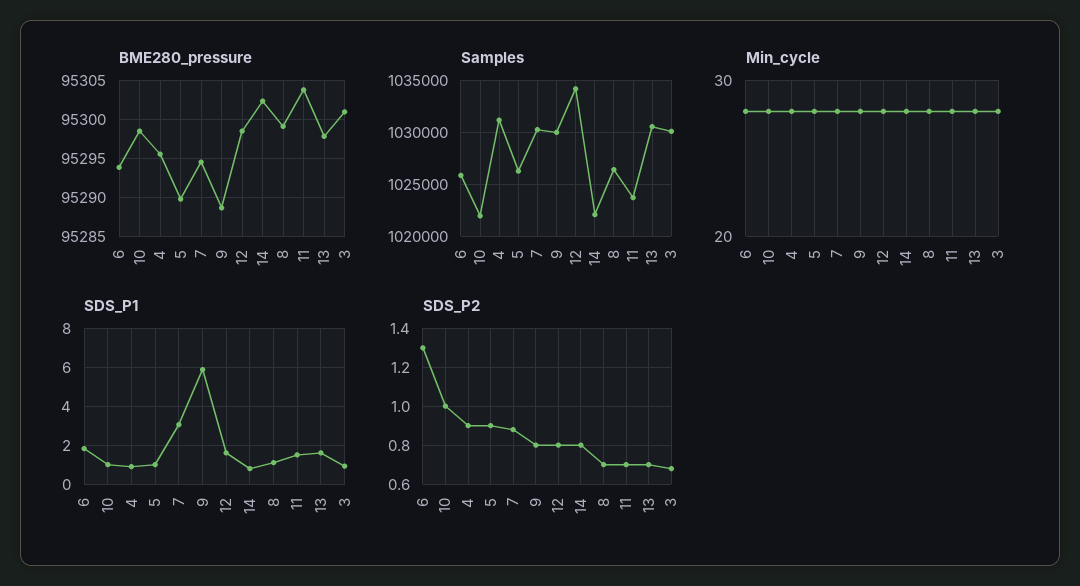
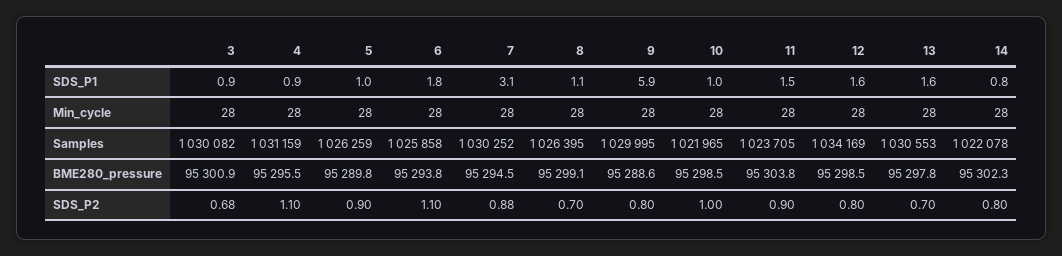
  {
    "BME280_pressure": {
      "6": 95293.8,
      "10": 95298.5,
      "4": 95295.5,
      "5": 95289.8,
      "7": 95294.5,
      "9": 95288.6,
      "12": 95298.5,
      "14": 95302.3,
      "8": 95299.1,
      "11": 95303.8,
      "13": 95297.8,
      "3": 95300.9
    },
    "Samples": {
      "6": 1025858,
      "10": 1021965,
      "4": 1031159,
      "5": 1026259,
      "7": 1030252,
      "9": 1029995,
      "12": 1034169,
      "14": 1022078,
      "8": 1026395,
      "11": 1023705,
      "13": 1030553,
      "3": 1030082
    },
    "Min_cycle": {
      "6": 28,
      "10": 28,
      "4": 28,
      "5": 28,
      "7": 28,
      "9": 28,
      "12": 28,
      "14": 28,
      "8": 28,
      "11": 28,
      "13": 28,
      "3": 28
    },
    "SDS_P1": {
      "6": 1.8,
      "10": 1,
      "4": 0.9,
      "5": 1,
      "7": 3.1,
      "9": 5.9,
      "12": 1.6,
      "14": 0.8,
      "8": 1.1,
      "11": 1.5,
      "13": 1.6,
      "3": 0.9
    },
    "SDS_P2": {
-     "6": 1.3,
+     "6": 1.1,
      "10": 1,
-     "4": 0.9,
+     "4": 1.1,
      "5": 0.9,
      "7": 0.88,
      "9": 0.8,
      "12": 0.8,
      "14": 0.8,
      "8": 0.7,
-     "11": 0.7,
+     "11": 0.9,
      "13": 0.7,
      "3": 0.68
    }
  }

